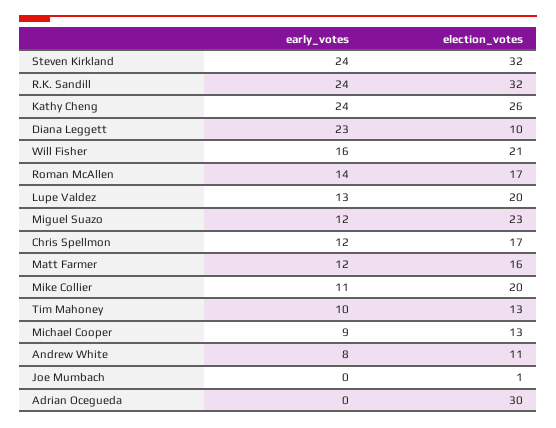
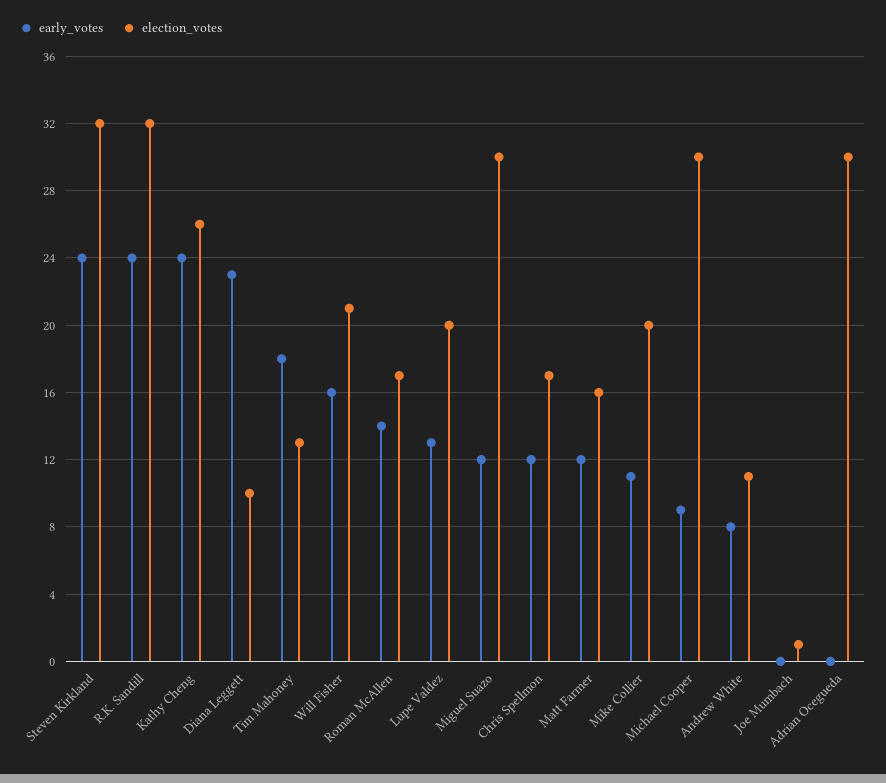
  {
    "early_votes": {
      "Steven Kirkland": 24,
      "R.K. Sandill": 24,
      "Kathy Cheng": 24,
      "Diana Leggett": 23,
      "Will Fisher": 16,
      "Roman McAllen": 14,
      "Lupe Valdez": 13,
      "Miguel Suazo": 12,
      "Chris Spellmon": 12,
      "Matt Farmer": 12,
      "Mike Collier": 11,
-     "Tim Mahoney": 10,
+     "Tim Mahoney": 18,
      "Michael Cooper": 9,
      "Andrew White": 8,
      "Joe Mumbach": 0,
      "Adrian Ocegueda": 0
    },
    "election_votes": {
      "Steven Kirkland": 32,
      "R.K. Sandill": 32,
      "Kathy Cheng": 26,
      "Diana Leggett": 10,
      "Will Fisher": 21,
      "Roman McAllen": 17,
      "Lupe Valdez": 20,
-     "Miguel Suazo": 23,
+     "Miguel Suazo": 30,
      "Chris Spellmon": 17,
      "Matt Farmer": 16,
      "Mike Collier": 20,
      "Tim Mahoney": 13,
-     "Michael Cooper": 13,
+     "Michael Cooper": 30,
      "Andrew White": 11,
      "Joe Mumbach": 1,
      "Adrian Ocegueda": 30
    }
  }

